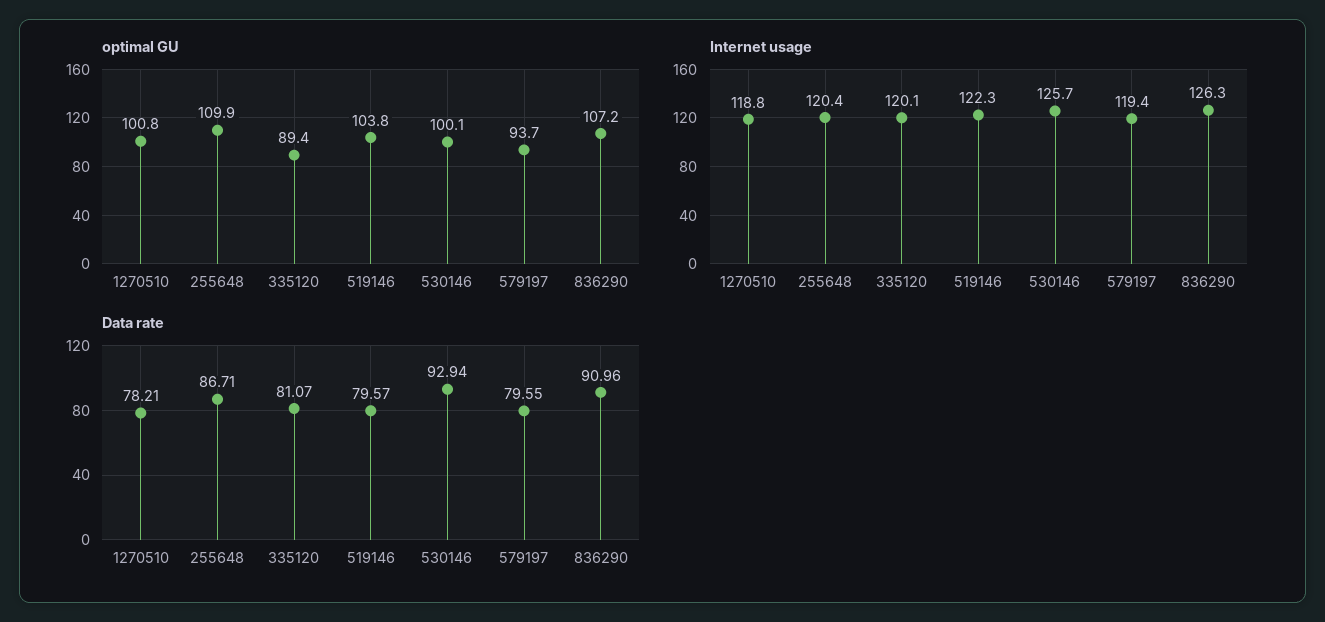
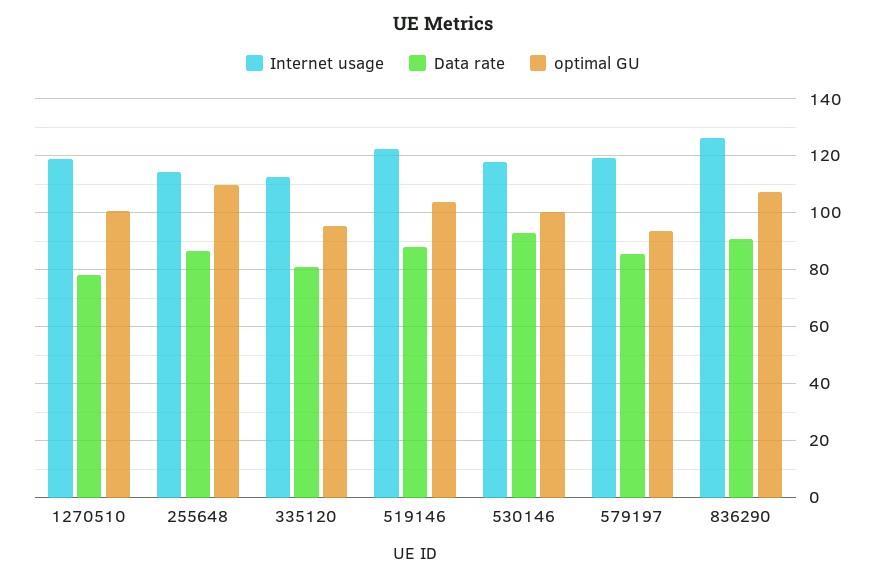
  {
    "optimal GU": {
      "1270510": 100.8,
      "255648": 109.9,
-     "335120": 89.4,
+     "335120": 95,
      "519146": 103.8,
      "530146": 100.1,
      "579197": 93.7,
      "836290": 107.2
    },
    "Internet usage": {
      "1270510": 118.8,
-     "255648": 120.4,
+     "255648": 115,
-     "335120": 120.1,
+     "335120": 112.5,
      "519146": 122.3,
-     "530146": 125.7,
+     "530146": 117.5,
      "579197": 119.4,
      "836290": 126.3
    },
    "Data rate": {
      "1270510": 78.21,
      "255648": 86.71,
      "335120": 81.07,
-     "519146": 79.57,
+     "519146": 87.5,
      "530146": 92.94,
-     "579197": 79.55,
+     "579197": 85,
      "836290": 90.96
    }
  }

